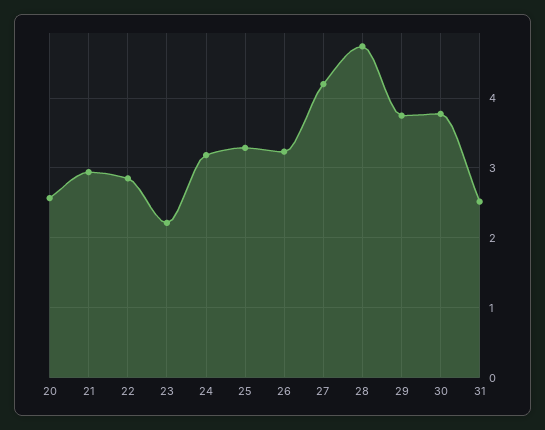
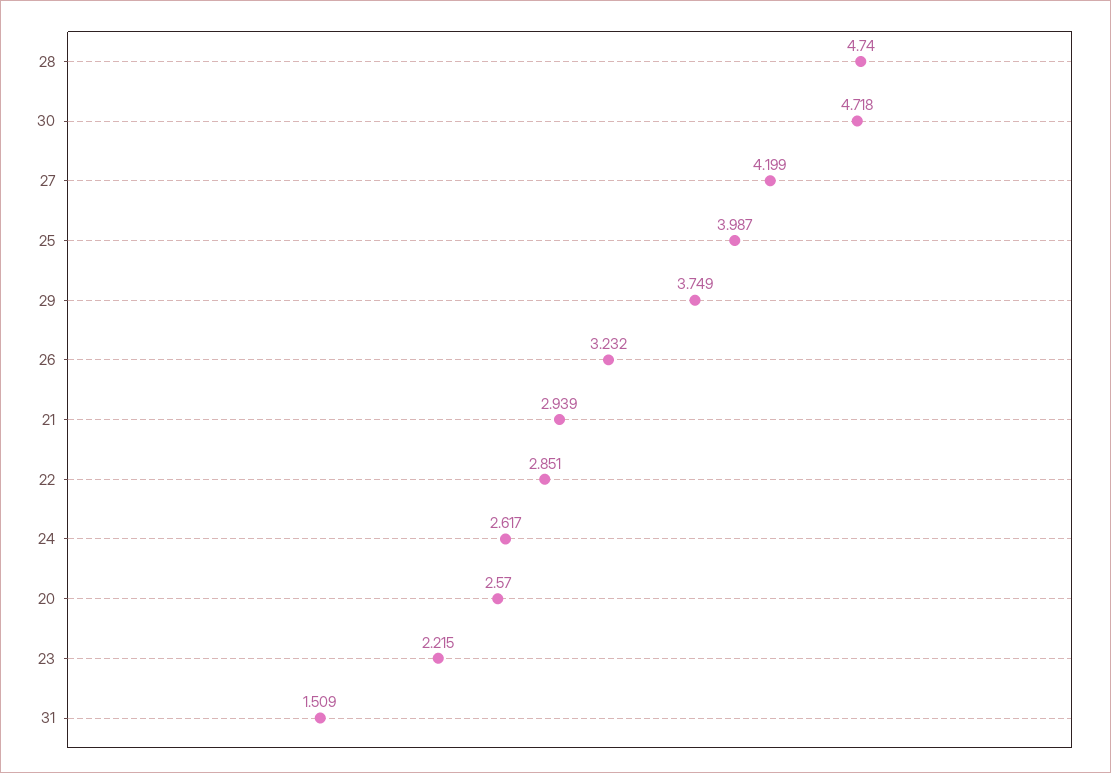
  {
    "20": 2.57,
    "21": 2.939,
    "22": 2.851,
    "23": 2.215,
-   "24": 3.2,
+   "24": 2.617,
-   "25": 3.3,
+   "25": 3.987,
    "26": 3.232,
    "27": 4.199,
    "28": 4.74,
    "29": 3.749,
-   "30": 3.8,
+   "30": 4.718,
-   "31": 2.5
+   "31": 1.509
  }

